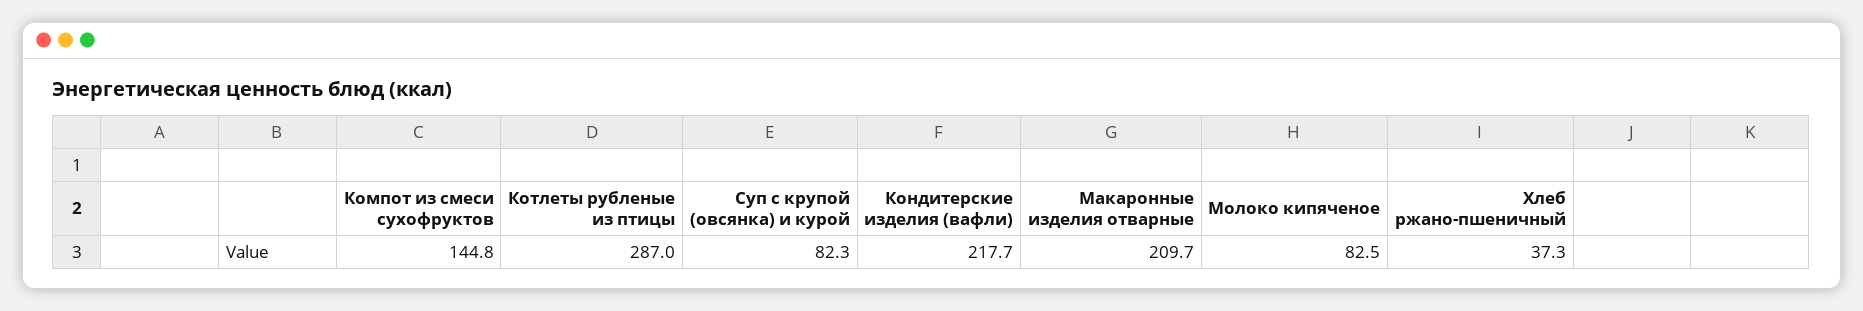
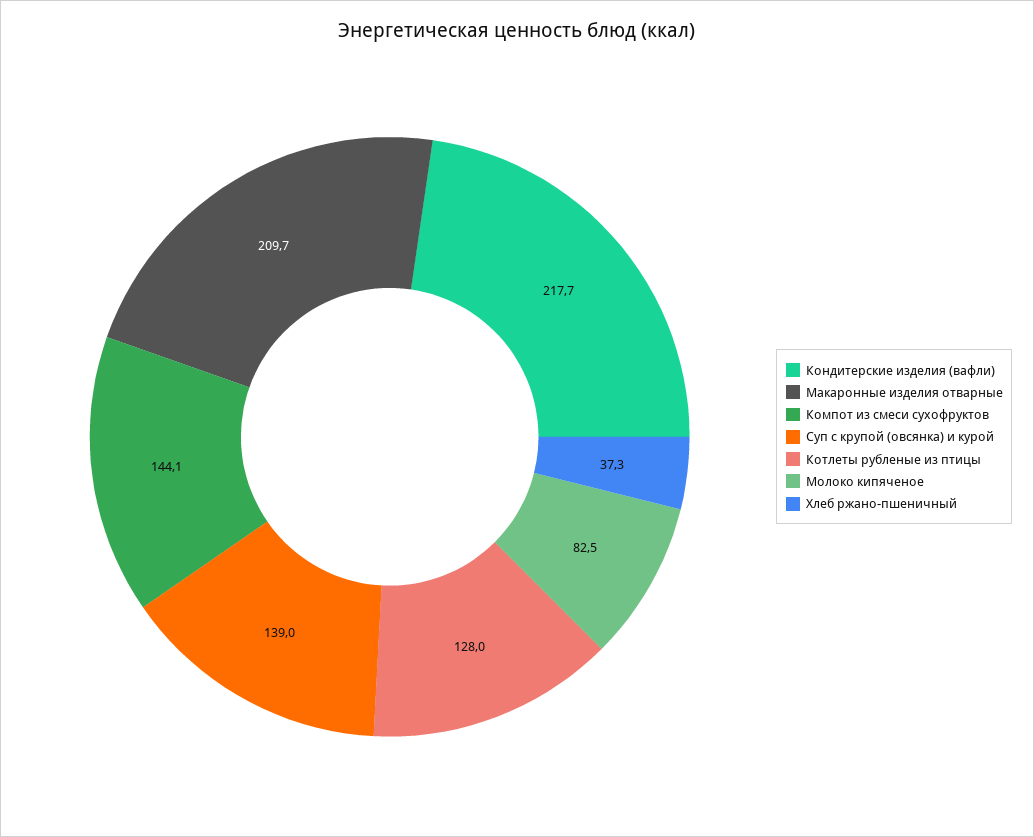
  {
-   "Компот из смеси сухофруктов": 144.8,
+   "Компот из смеси сухофруктов": 144.1,
-   "Котлеты рубленые из птицы": 287,
+   "Котлеты рубленые из птицы": 128,
-   "Суп с крупой (овсянка) и курой": 82.3,
+   "Суп с крупой (овсянка) и курой": 139,
    "Кондитерские изделия (вафли)": 217.7,
    "Макаронные изделия отварные": 209.7,
    "Молоко кипяченое": 82.5,
    "Хлеб ржано-пшеничный": 37.3
  }

